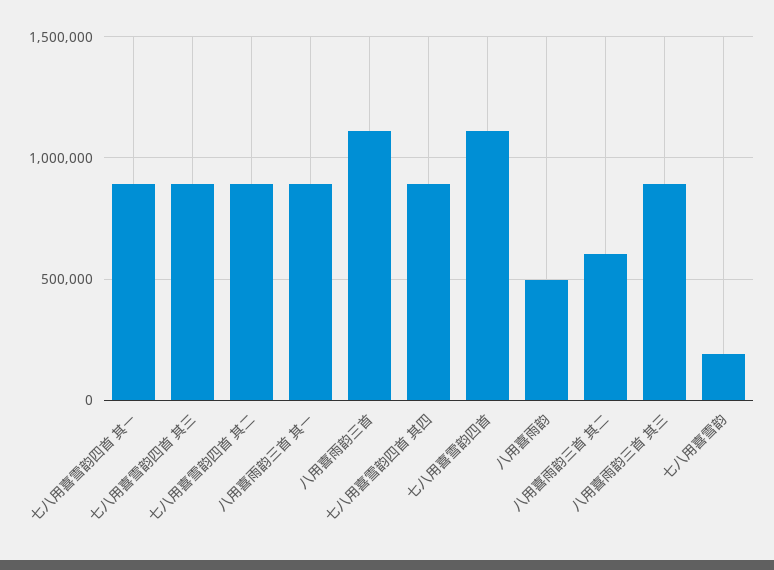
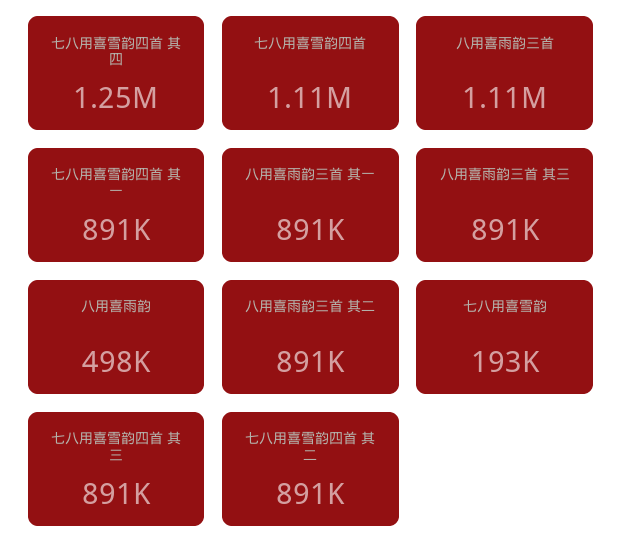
  {
    "七八用喜雪韵四首 其一": 891000,
    "七八用喜雪韵四首 其三": 891000,
    "七八用喜雪韵四首 其二": 891000,
    "八用喜雨韵三首 其一": 891000,
    "八用喜雨韵三首": 1110000,
-   "七八用喜雪韵四首 其四": 900000,
+   "七八用喜雪韵四首 其四": 1250000,
    "七八用喜雪韵四首": 1110000,
    "八用喜雨韵": 498000,
-   "八用喜雨韵三首 其二": 600000,
+   "八用喜雨韵三首 其二": 891000,
    "八用喜雨韵三首 其三": 891000,
    "七八用喜雪韵": 193000
  }

